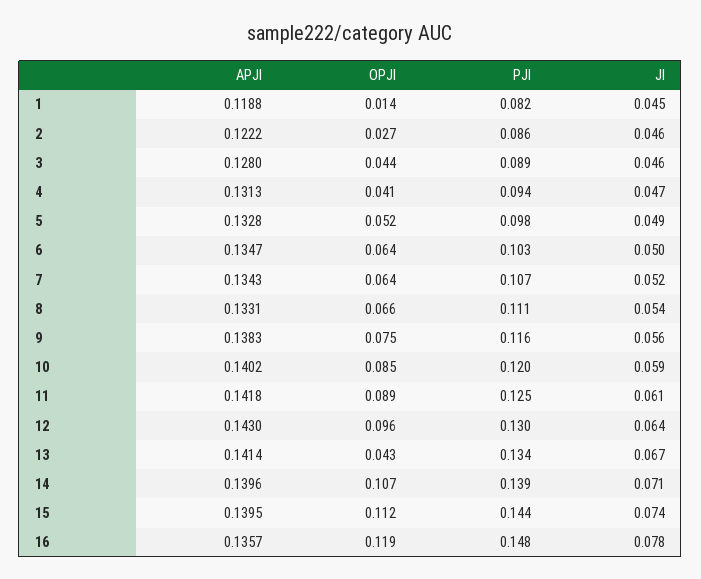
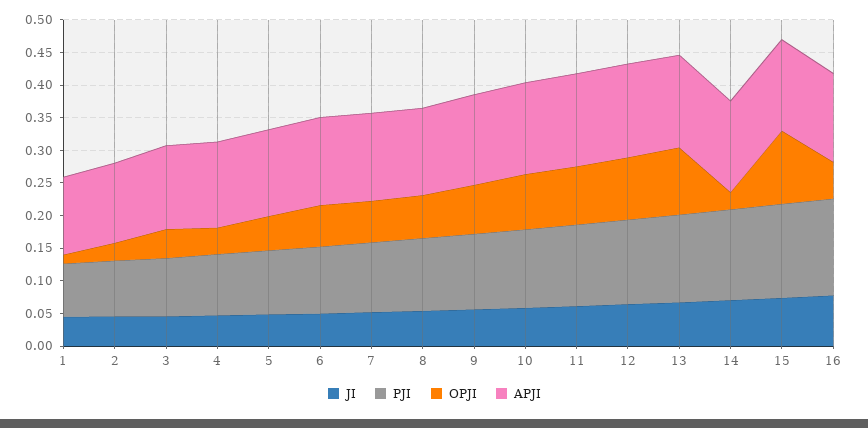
  {
    "APJI": {
      "1": 0.1188,
      "2": 0.1222,
      "3": 0.128,
      "4": 0.1313,
      "5": 0.1328,
      "6": 0.1347,
      "7": 0.1343,
      "8": 0.1331,
      "9": 0.1383,
      "10": 0.1402,
      "11": 0.1418,
      "12": 0.143,
      "13": 0.1414,
      "14": 0.1396,
      "15": 0.1395,
      "16": 0.1357
    },
    "OPJI": {
      "1": 0.014,
      "2": 0.027,
      "3": 0.044,
      "4": 0.041,
      "5": 0.052,
      "6": 0.064,
      "7": 0.064,
      "8": 0.066,
      "9": 0.075,
      "10": 0.085,
      "11": 0.089,
      "12": 0.096,
-     "13": 0.043,
+     "13": 0.1,
-     "14": 0.107,
+     "14": 0.025,
      "15": 0.112,
-     "16": 0.119
+     "16": 0.05
    },
    "PJI": {
      "1": 0.082,
      "2": 0.086,
      "3": 0.089,
      "4": 0.094,
      "5": 0.098,
      "6": 0.103,
      "7": 0.107,
      "8": 0.111,
      "9": 0.116,
      "10": 0.12,
      "11": 0.125,
      "12": 0.13,
      "13": 0.134,
      "14": 0.139,
      "15": 0.144,
      "16": 0.148
    },
    "JI": {
      "1": 0.045,
      "2": 0.046,
      "3": 0.046,
      "4": 0.047,
      "5": 0.049,
      "6": 0.05,
      "7": 0.052,
      "8": 0.054,
      "9": 0.056,
      "10": 0.059,
      "11": 0.061,
      "12": 0.064,
      "13": 0.067,
      "14": 0.071,
      "15": 0.074,
      "16": 0.078
    }
  }

